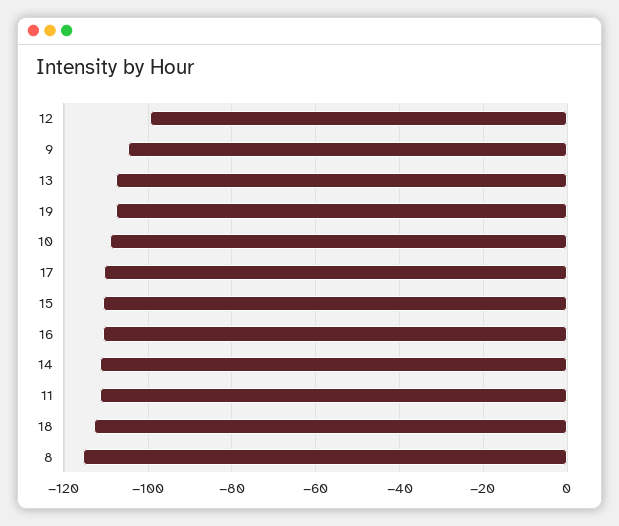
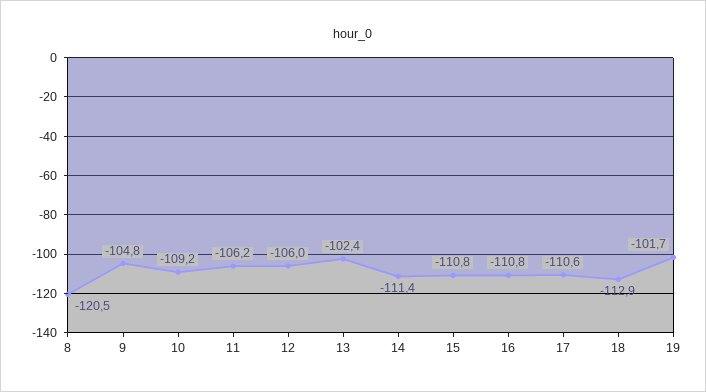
  {
-   "12": -100,
+   "12": -106,
    "9": -104.8,
-   "13": -108,
+   "13": -102.4,
-   "19": -108,
+   "19": -101.7,
    "10": -109.2,
    "17": -110.6,
    "15": -110.8,
    "16": -110.8,
    "14": -111.4,
-   "11": -112,
+   "11": -106.2,
    "18": -112.9,
-   "8": -116
+   "8": -120.5
  }

